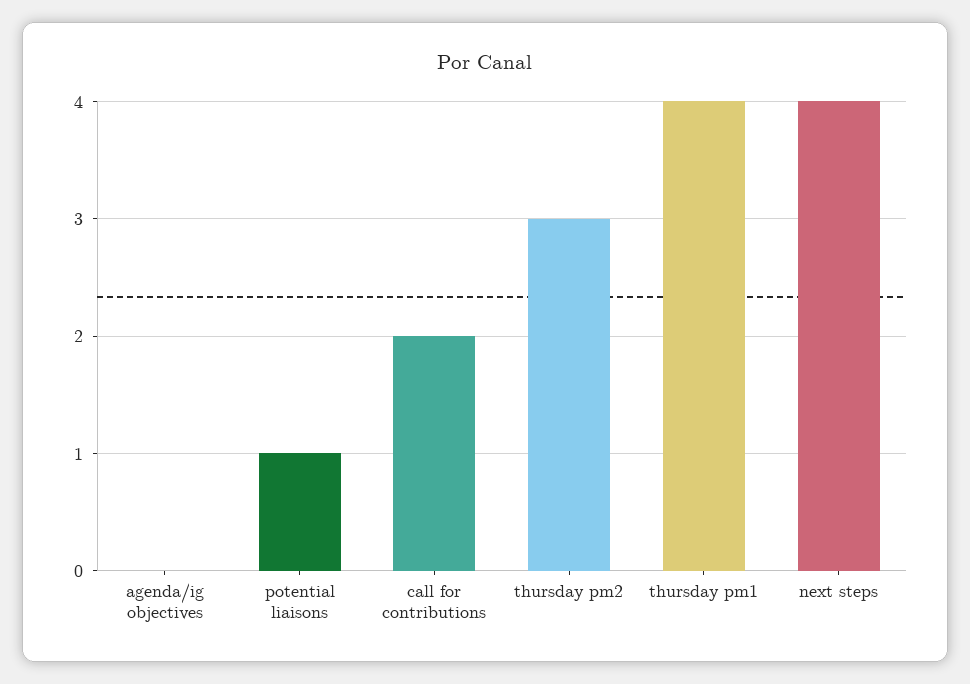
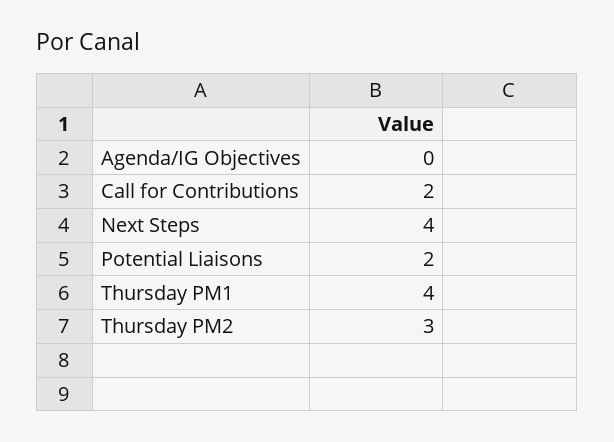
  {
    "agenda/ig objectives": 0,
-   "potential liaisons": 1,
+   "potential liaisons": 2,
    "call for contributions": 2,
    "thursday pm2": 3,
    "thursday pm1": 4,
    "next steps": 4
  }

